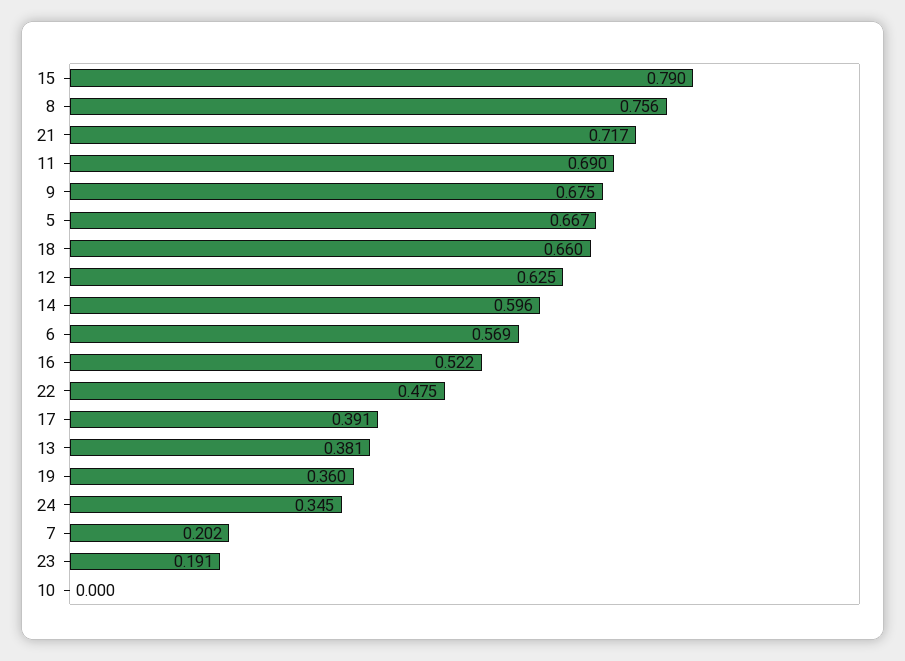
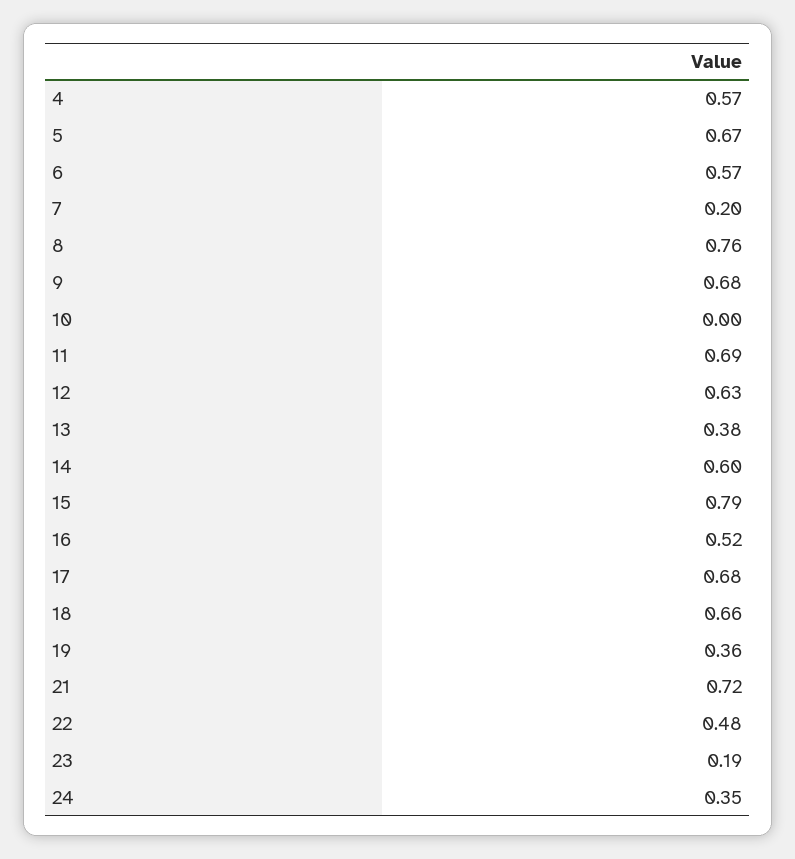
  {
    "15": 0.79,
    "8": 0.756,
    "21": 0.717,
    "11": 0.69,
    "9": 0.675,
    "5": 0.667,
    "18": 0.66,
    "12": 0.625,
    "14": 0.596,
    "6": 0.569,
    "16": 0.522,
    "22": 0.475,
-   "17": 0.391,
+   "17": 0.68,
    "13": 0.381,
    "19": 0.36,
    "24": 0.345,
    "7": 0.202,
    "23": 0.191,
-   "10": 0
+   "10": 0,
+   "4": 0.57
  }

